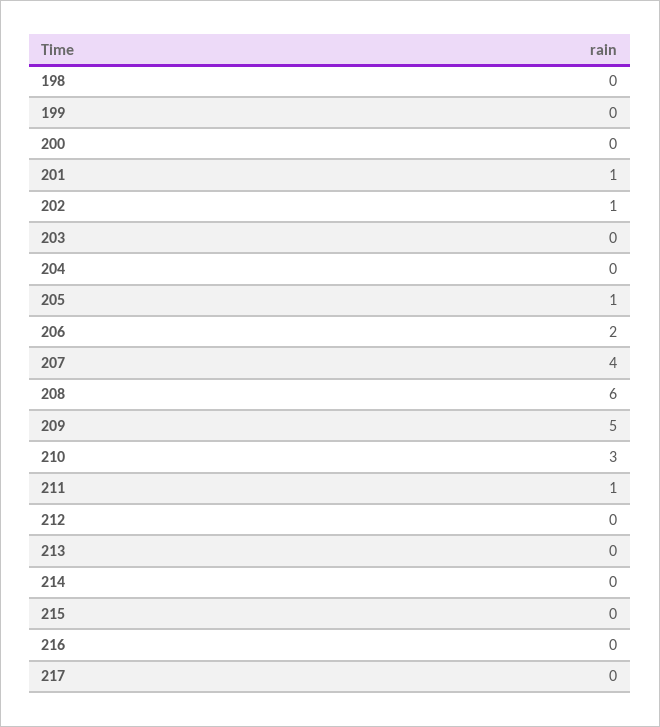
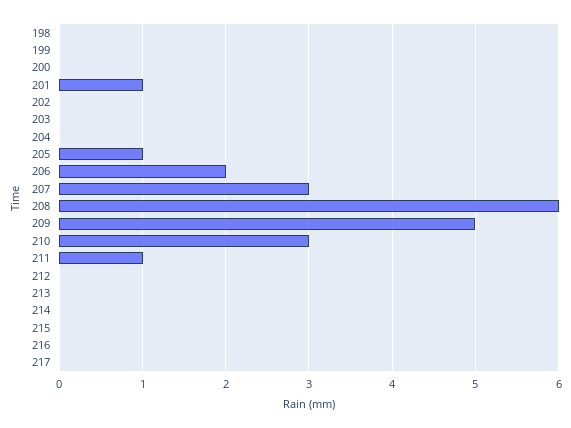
  {
    "198": 0,
    "199": 0,
    "200": 0,
    "201": 1,
-   "202": 1,
+   "202": 0,
    "203": 0,
    "204": 0,
    "205": 1,
    "206": 2,
-   "207": 4,
+   "207": 3,
    "208": 6,
    "209": 5,
    "210": 3,
    "211": 1,
    "212": 0,
    "213": 0,
    "214": 0,
    "215": 0,
    "216": 0,
    "217": 0
  }

